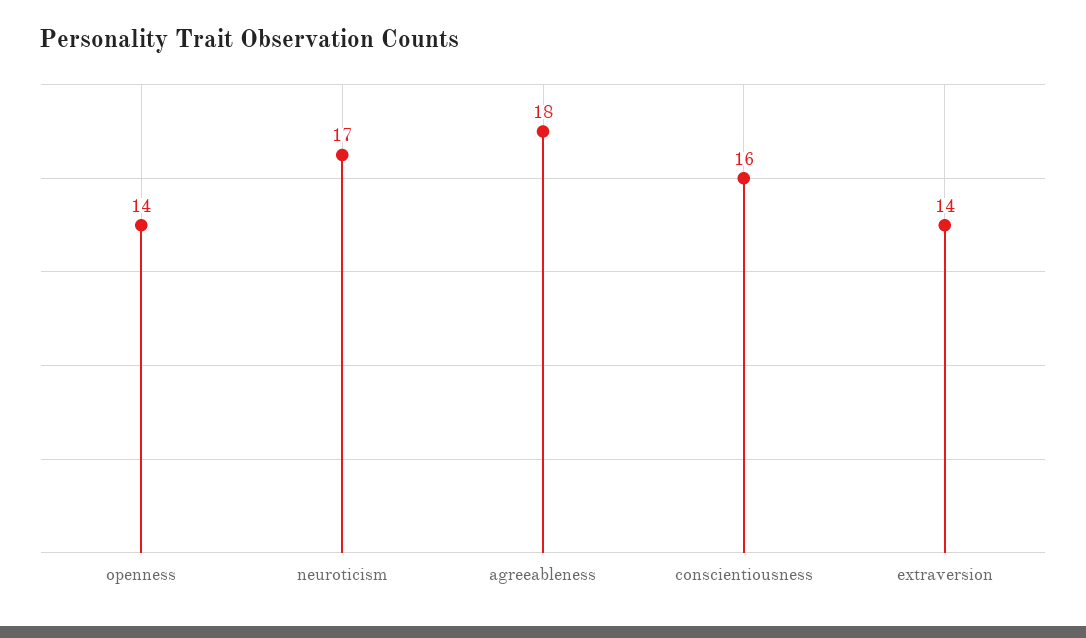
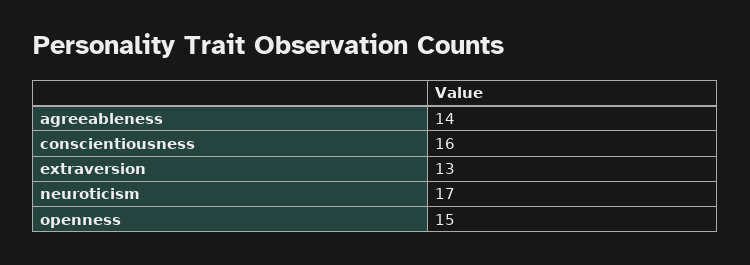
  {
-   "openness": 14,
+   "openness": 15,
    "neuroticism": 17,
-   "agreeableness": 18,
+   "agreeableness": 14,
    "conscientiousness": 16,
-   "extraversion": 14
+   "extraversion": 13
  }

